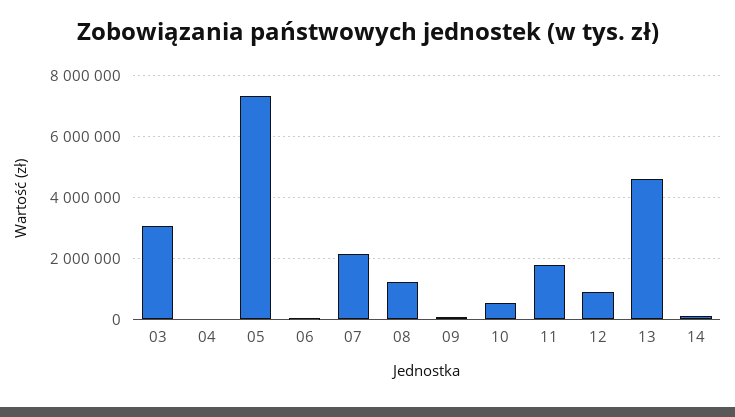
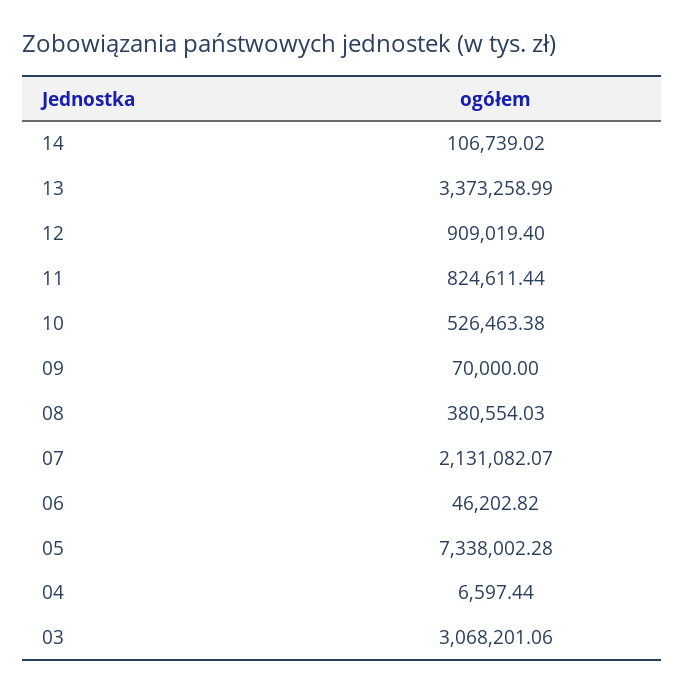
  {
    "03": 3068201.06,
    "04": 6597.44,
    "05": 7338002.28,
    "06": 46202.82,
    "07": 2131082.07,
-   "08": 1200000,
+   "08": 380554.03,
    "09": 70000,
    "10": 526463.38,
-   "11": 1800000,
+   "11": 824611.44,
    "12": 909019.4,
-   "13": 4600000,
+   "13": 3373258.99,
    "14": 106739.02
  }

